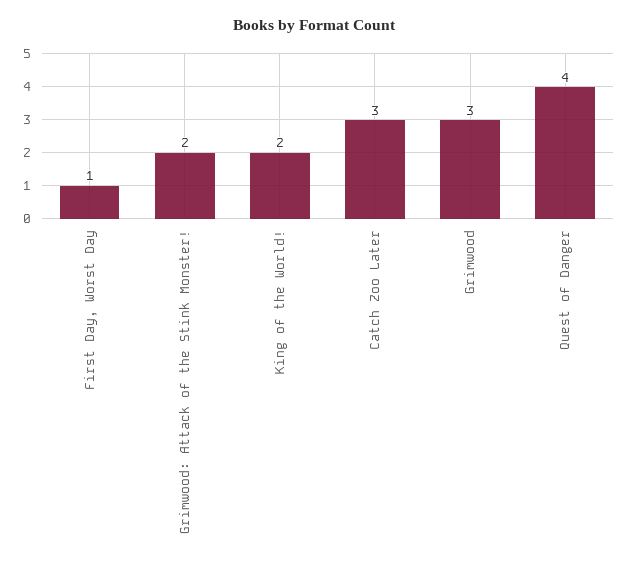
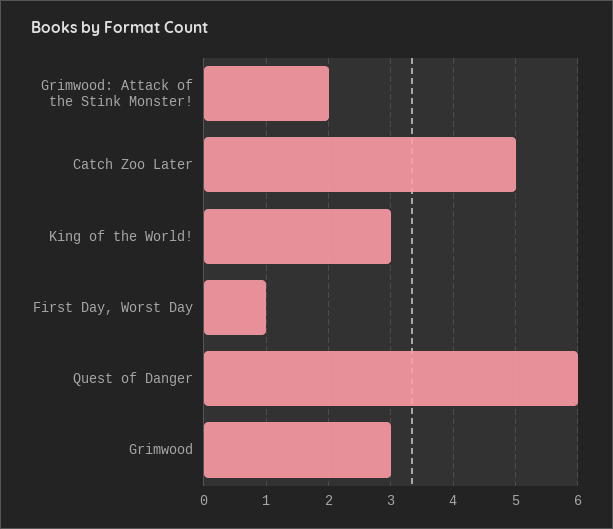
  {
    "First Day, Worst Day": 1,
    "Grimwood: Attack of the Stink Monster!": 2,
-   "King of the World!": 2,
+   "King of the World!": 3,
-   "Catch Zoo Later": 3,
+   "Catch Zoo Later": 5,
    "Grimwood": 3,
-   "Quest of Danger": 4
+   "Quest of Danger": 6
  }

